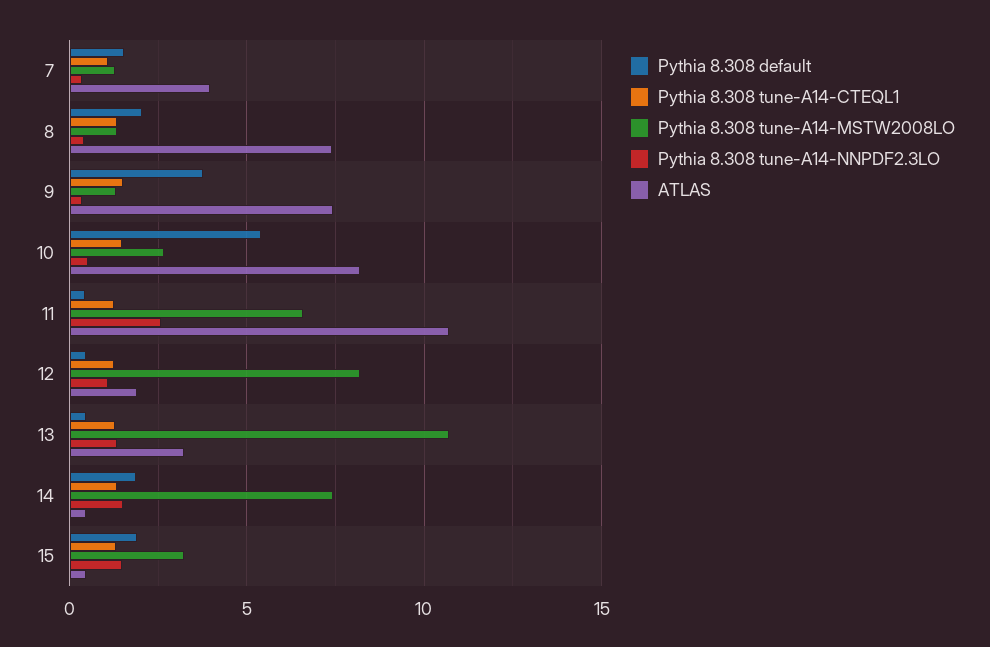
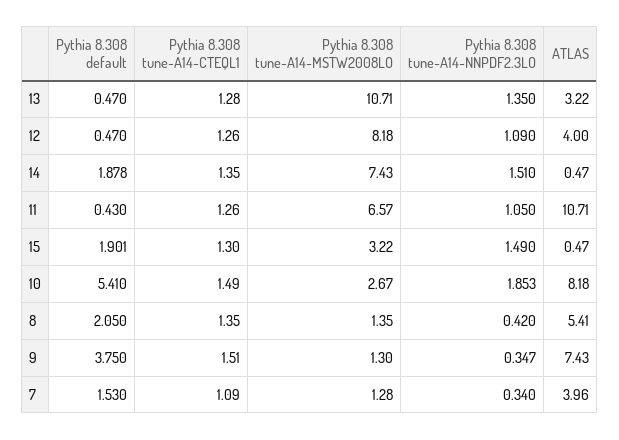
  {
    "Pythia 8.308 default": {
      "7": 1.53,
      "8": 2.05,
      "9": 3.75,
      "10": 5.41,
      "11": 0.43,
      "12": 0.47,
      "13": 0.47,
      "14": 1.878,
      "15": 1.901
    },
    "Pythia 8.308 tune-A14-CTEQL1": {
      "7": 1.09,
      "8": 1.35,
      "9": 1.51,
      "10": 1.49,
      "11": 1.26,
      "12": 1.26,
      "13": 1.28,
      "14": 1.35,
      "15": 1.3
    },
    "Pythia 8.308 tune-A14-MSTW2008LO": {
      "7": 1.28,
      "8": 1.35,
      "9": 1.3,
      "10": 2.67,
      "11": 6.57,
      "12": 8.18,
      "13": 10.71,
      "14": 7.43,
      "15": 3.22
    },
    "Pythia 8.308 tune-A14-NNPDF2.3LO": {
      "7": 0.34,
      "8": 0.42,
      "9": 0.347,
-     "10": 0.5,
+     "10": 1.853,
-     "11": 2.5,
+     "11": 1.05,
      "12": 1.09,
      "13": 1.35,
      "14": 1.51,
      "15": 1.49
    },
    "ATLAS": {
      "7": 3.96,
-     "8": 7.5,
+     "8": 5.41,
      "9": 7.43,
      "10": 8.18,
      "11": 10.71,
-     "12": 2,
+     "12": 4,
      "13": 3.22,
      "14": 0.47,
      "15": 0.47
    }
  }

